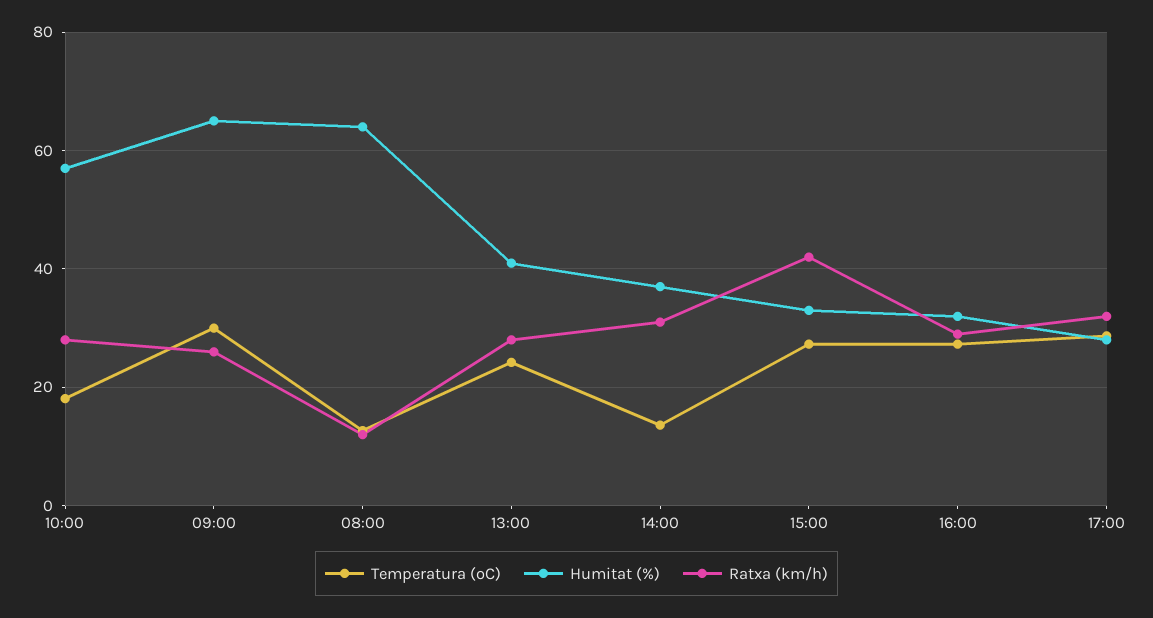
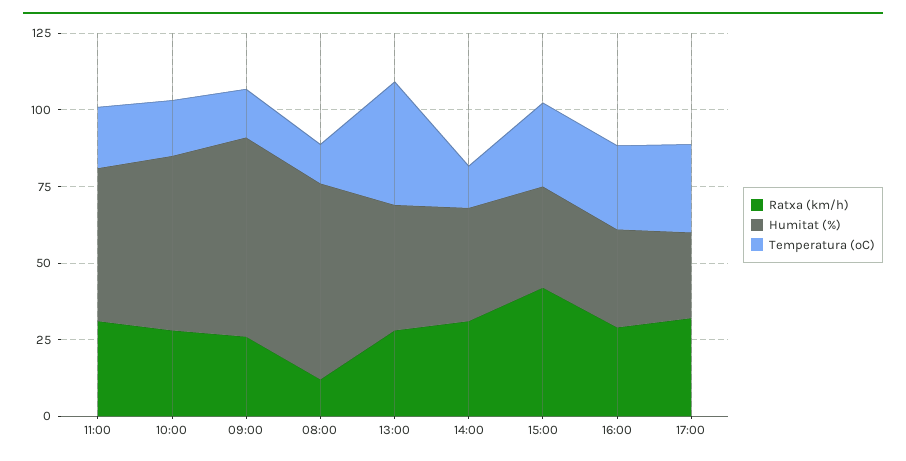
  {
    "Temperatura (ºC)": {
      "10:00": 18,
-     "09:00": 30,
+     "09:00": 15,
      "08:00": 12,
-     "13:00": 24,
+     "13:00": 40,
      "14:00": 14,
      "15:00": 28,
      "16:00": 28,
-     "17:00": 28
+     "17:00": 28,
+     "11:00": 20
    },
    "Humitat (%)": {
      "10:00": 58,
      "09:00": 66,
      "08:00": 64,
      "13:00": 42,
      "14:00": 38,
      "15:00": 34,
      "16:00": 32,
-     "17:00": 28
+     "17:00": 28,
+     "11:00": 50
    },
    "Ratxa (km/h)": {
      "10:00": 28,
      "09:00": 26,
      "08:00": 12,
      "13:00": 28,
      "14:00": 32,
      "15:00": 42,
      "16:00": 30,
-     "17:00": 32
+     "17:00": 32,
+     "11:00": 30
    }
  }

